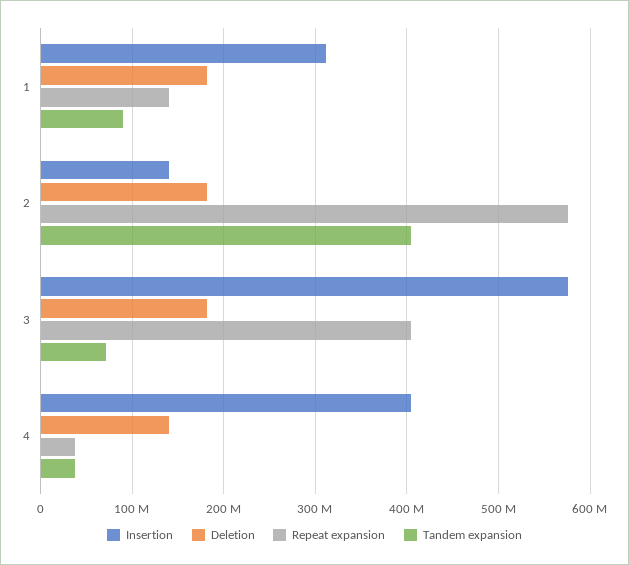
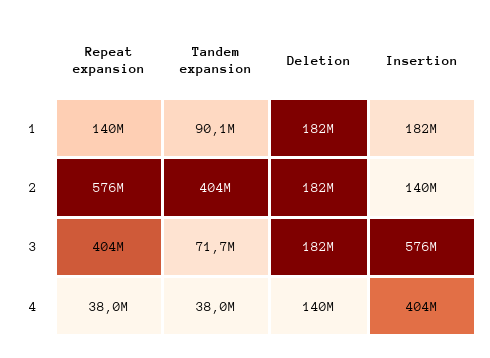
  {
    "Insertion": {
-     "1": 310000000,
+     "1": 182000000,
      "2": 140000000,
      "3": 576000000,
      "4": 404000000
    },
    "Deletion": {
      "1": 182000000,
      "2": 182000000,
      "3": 182000000,
      "4": 140000000
    },
    "Repeat expansion": {
      "1": 140000000,
      "2": 576000000,
      "3": 404000000,
      "4": 38000000
    },
    "Tandem expansion": {
      "1": 90100000,
      "2": 404000000,
      "3": 71700000,
      "4": 38000000
    }
  }

